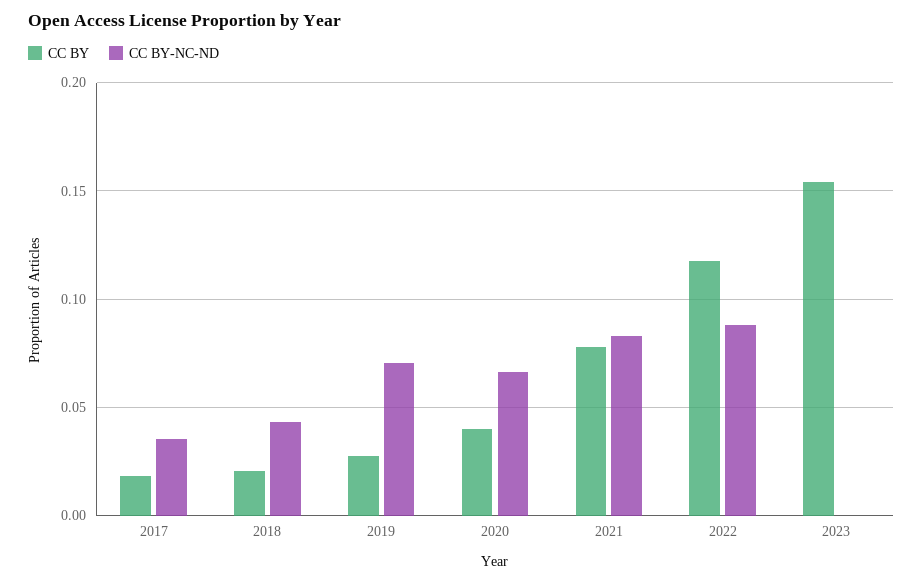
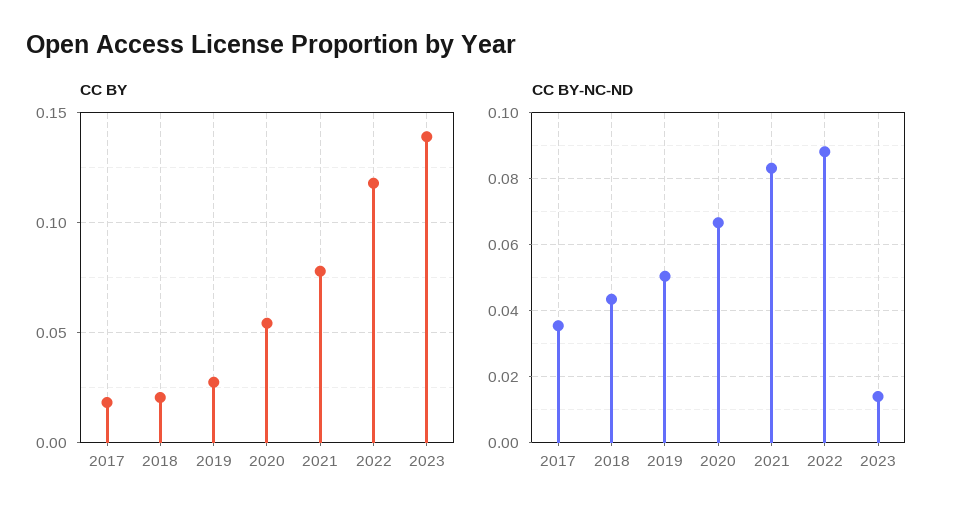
  {
    "CC BY": {
      "2017": 0.02,
      "2018": 0.02,
      "2019": 0.025,
-     "2020": 0.04,
+     "2020": 0.055,
      "2021": 0.08,
      "2022": 0.12,
-     "2023": 0.155
+     "2023": 0.14
    },
    "CC BY-NC-ND": {
      "2017": 0.036,
      "2018": 0.044,
-     "2019": 0.07,
+     "2019": 0.05,
      "2020": 0.066,
      "2021": 0.084,
      "2022": 0.088,
-     "2023": 0
+     "2023": 0.014
    }
  }

